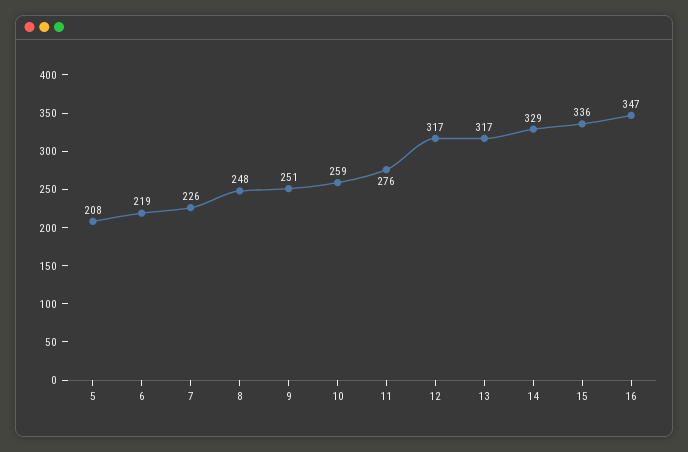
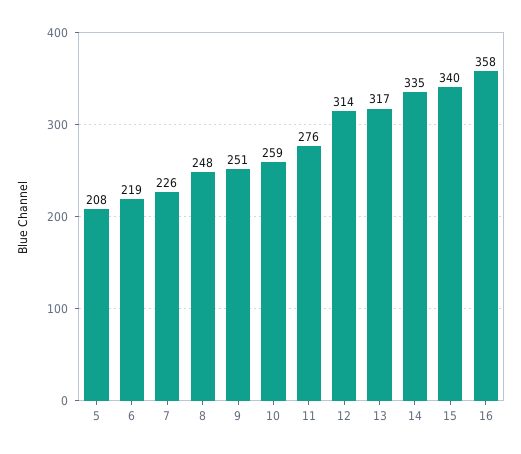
  {
    "5": 208,
    "6": 219,
    "7": 226,
    "8": 248,
    "9": 251,
    "10": 259,
    "11": 276,
-   "12": 317,
+   "12": 314,
    "13": 317,
-   "14": 329,
+   "14": 335,
-   "15": 336,
+   "15": 340,
-   "16": 347
+   "16": 358
  }

